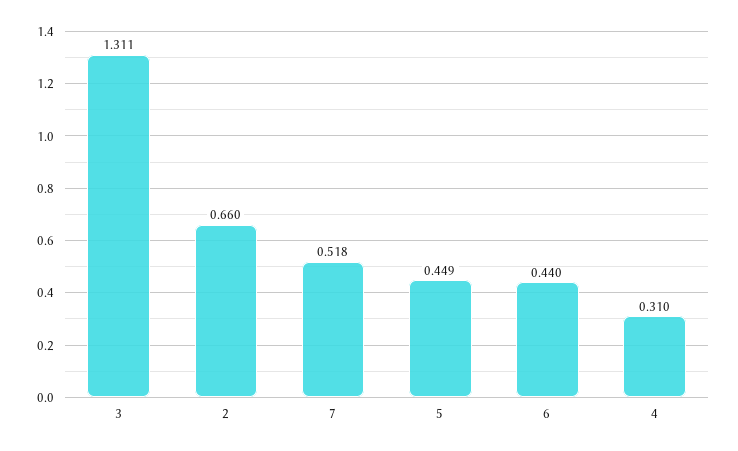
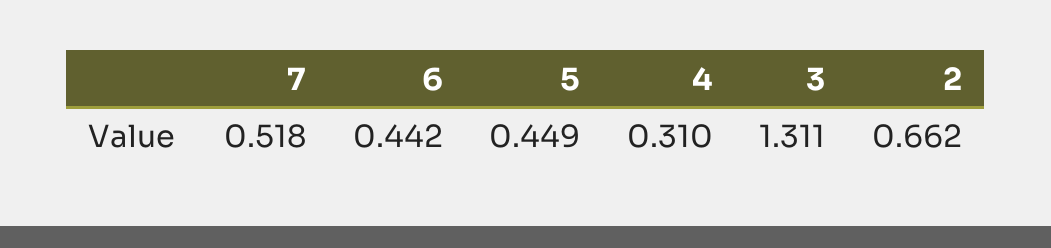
  {
    "3": 1.311,
-   "2": 0.66,
+   "2": 0.662,
    "7": 0.518,
    "5": 0.449,
-   "6": 0.44,
+   "6": 0.442,
    "4": 0.31
  }

